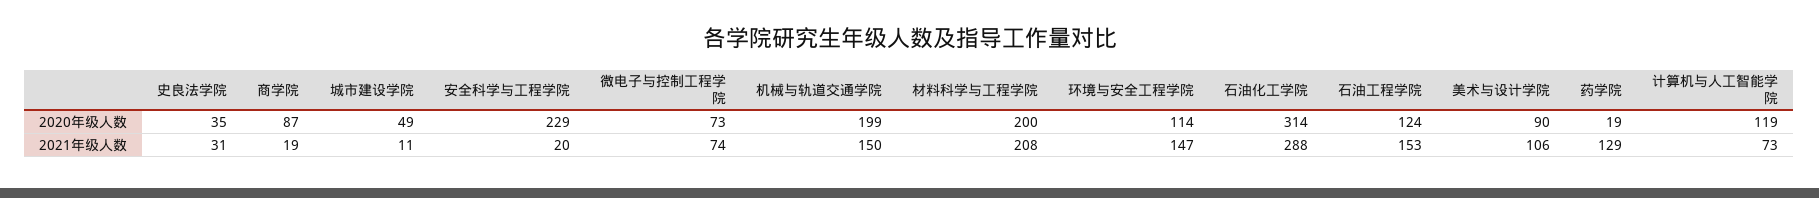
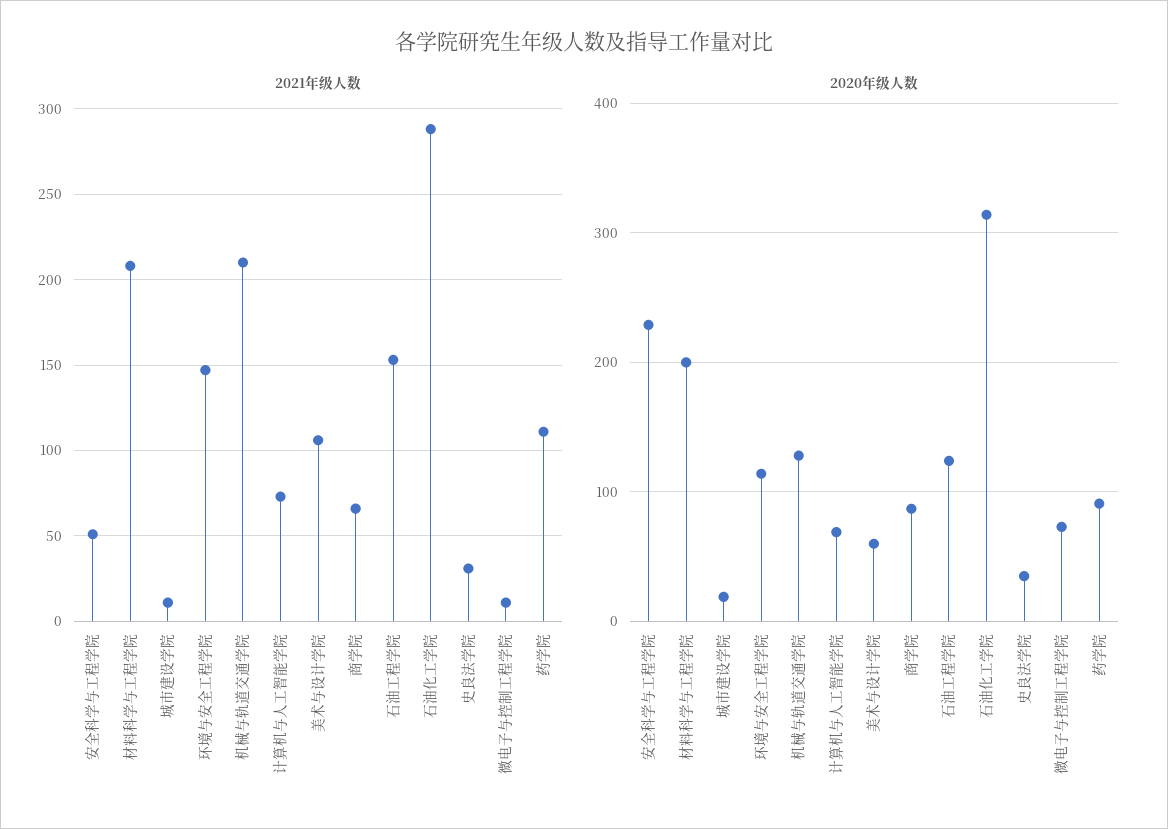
  {
    "2020年级人数": {
      "史良法学院": 35,
      "商学院": 87,
-     "城市建设学院": 49,
+     "城市建设学院": 20,
      "安全科学与工程学院": 229,
      "微电子与控制工程学院": 73,
-     "机械与轨道交通学院": 199,
+     "机械与轨道交通学院": 130,
      "材料科学与工程学院": 200,
      "环境与安全工程学院": 114,
      "石油化工学院": 314,
      "石油工程学院": 124,
-     "美术与设计学院": 90,
+     "美术与设计学院": 60,
-     "药学院": 19,
+     "药学院": 90,
-     "计算机与人工智能学院": 119
+     "计算机与人工智能学院": 70
    },
    "2021年级人数": {
      "史良法学院": 31,
-     "商学院": 19,
+     "商学院": 65,
      "城市建设学院": 11,
-     "安全科学与工程学院": 20,
+     "安全科学与工程学院": 50,
-     "微电子与控制工程学院": 74,
+     "微电子与控制工程学院": 10,
-     "机械与轨道交通学院": 150,
+     "机械与轨道交通学院": 210,
      "材料科学与工程学院": 208,
      "环境与安全工程学院": 147,
      "石油化工学院": 288,
      "石油工程学院": 153,
      "美术与设计学院": 106,
-     "药学院": 129,
+     "药学院": 110,
      "计算机与人工智能学院": 73
    }
  }

